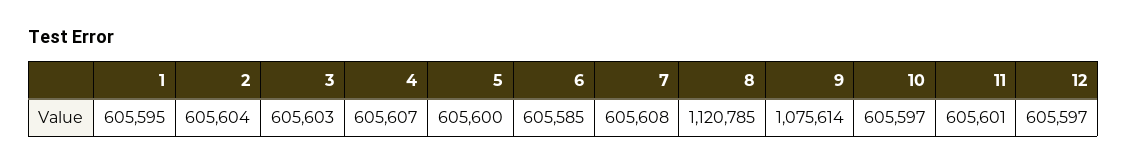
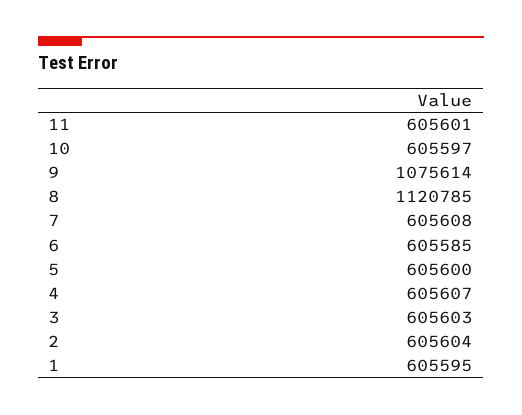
  {
    "1": 605595,
    "2": 605604,
    "3": 605603,
    "4": 605607,
    "5": 605600,
    "6": 605585,
    "7": 605608,
    "8": 1120785,
    "9": 1075614,
    "10": 605597,
-   "11": 605601,
+   "11": 605601
-   "12": 605597
  }

